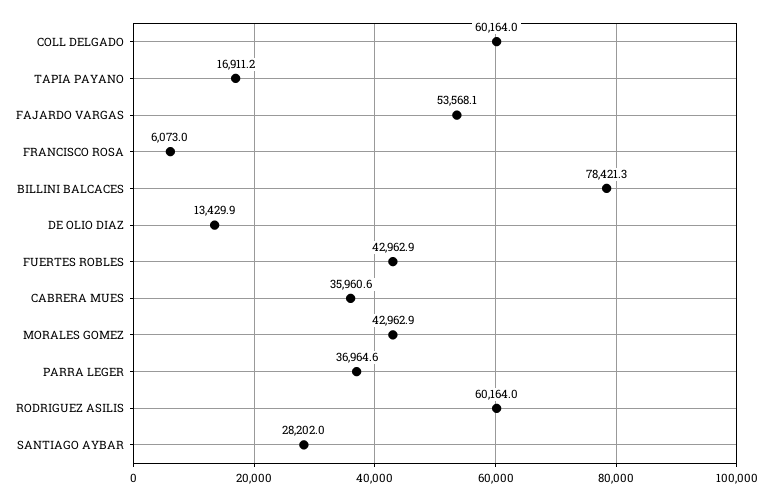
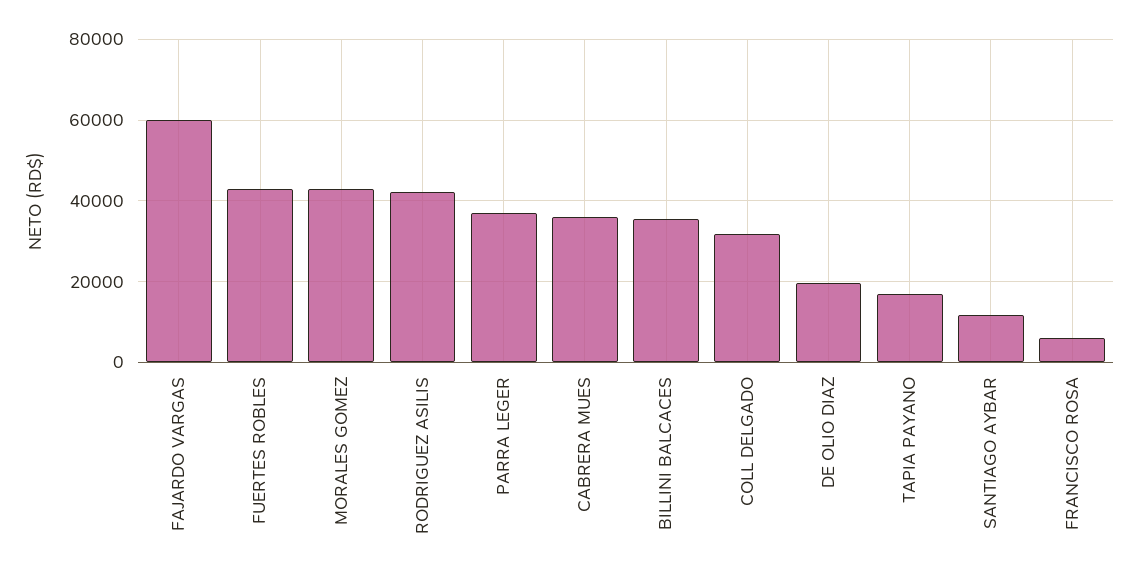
  {
-   "COLL DELGADO": 60164,
+   "COLL DELGADO": 32000,
    "TAPIA PAYANO": 16911.2,
-   "FAJARDO VARGAS": 53568.1,
+   "FAJARDO VARGAS": 60000,
    "FRANCISCO ROSA": 6073,
-   "BILLINI BALCACES": 78421.3,
+   "BILLINI BALCACES": 36000,
-   "DE OLIO DIAZ": 13429.9,
+   "DE OLIO DIAZ": 20000,
    "FUERTES ROBLES": 42962.9,
    "CABRERA MUES": 35960.6,
    "MORALES GOMEZ": 42962.9,
    "PARRA LEGER": 36964.6,
-   "RODRIGUEZ ASILIS": 60164,
+   "RODRIGUEZ ASILIS": 42000,
-   "SANTIAGO AYBAR": 28202
+   "SANTIAGO AYBAR": 12000
  }

